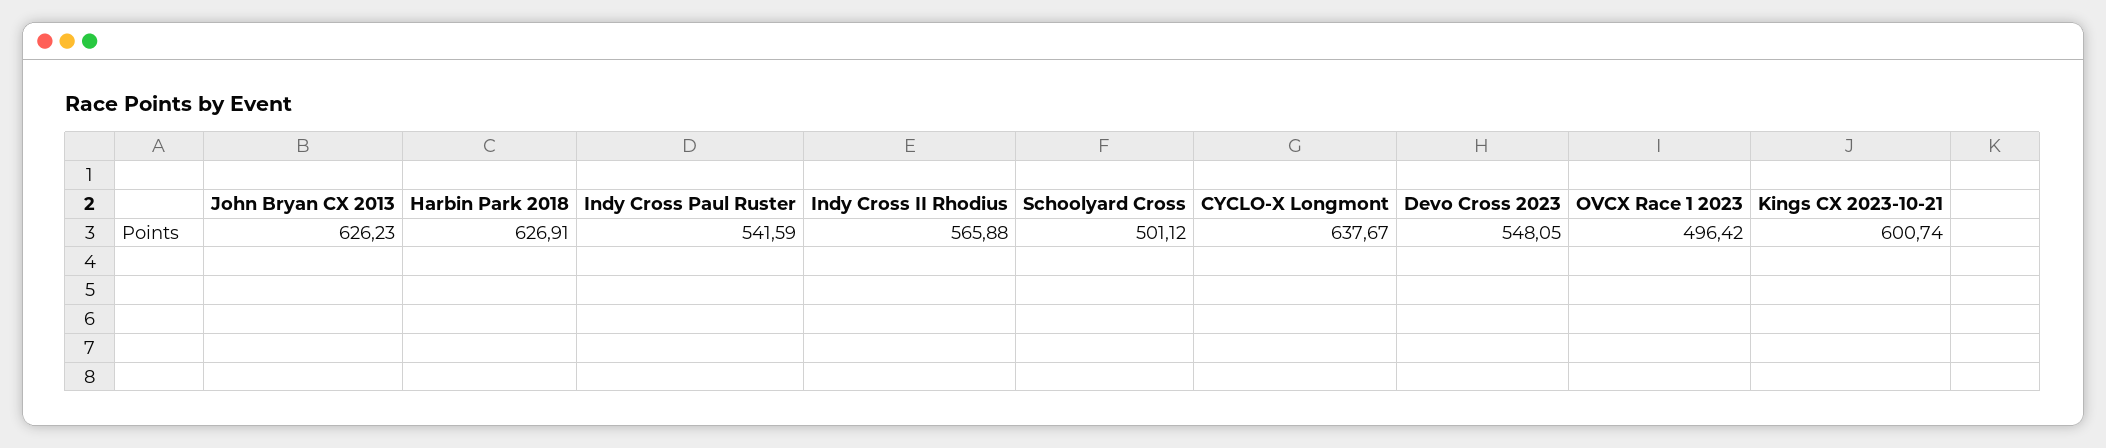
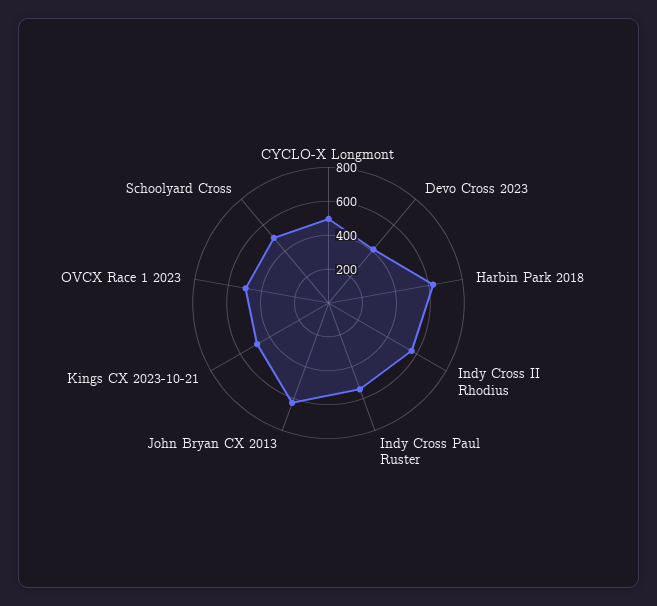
  {
    "John Bryan CX 2013": 626.23,
    "Harbin Park 2018": 626.91,
    "Indy Cross Paul Ruster": 541.59,
    "Indy Cross II Rhodius": 565.88,
    "Schoolyard Cross": 501.12,
-   "CYCLO-X Longmont": 637.67,
+   "CYCLO-X Longmont": 500,
-   "Devo Cross 2023": 548.05,
+   "Devo Cross 2023": 400,
    "OVCX Race 1 2023": 496.42,
-   "Kings CX 2023-10-21": 600.74
+   "Kings CX 2023-10-21": 500
  }

